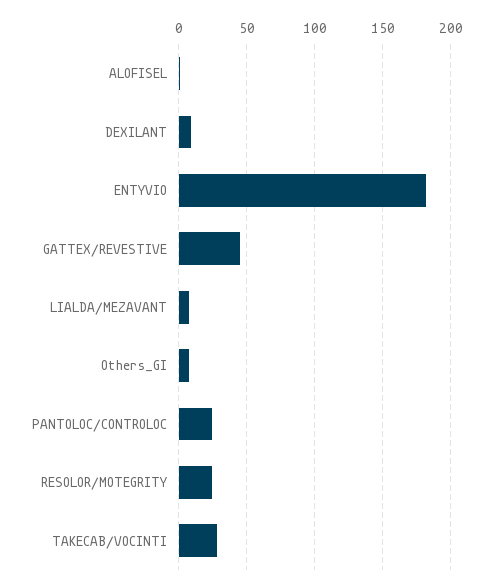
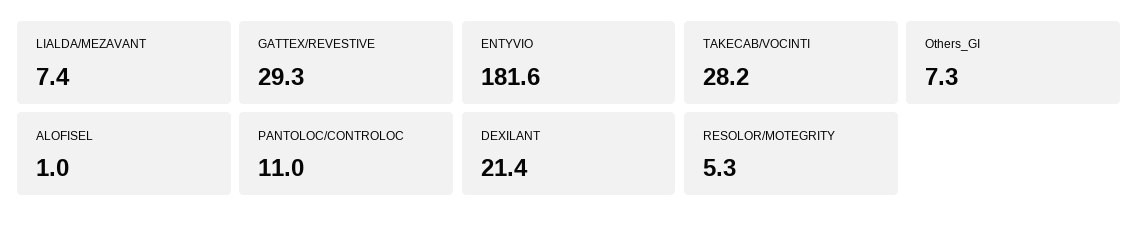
  {
    "ALOFISEL": 1,
-   "DEXILANT": 10,
+   "DEXILANT": 21.4,
    "ENTYVIO": 181.6,
-   "GATTEX/REVESTIVE": 45,
+   "GATTEX/REVESTIVE": 29.3,
    "LIALDA/MEZAVANT": 7.4,
    "Others_GI": 7.3,
-   "PANTOLOC/CONTROLOC": 25,
+   "PANTOLOC/CONTROLOC": 11,
-   "RESOLOR/MOTEGRITY": 25,
+   "RESOLOR/MOTEGRITY": 5.3,
    "TAKECAB/VOCINTI": 28.2
  }

